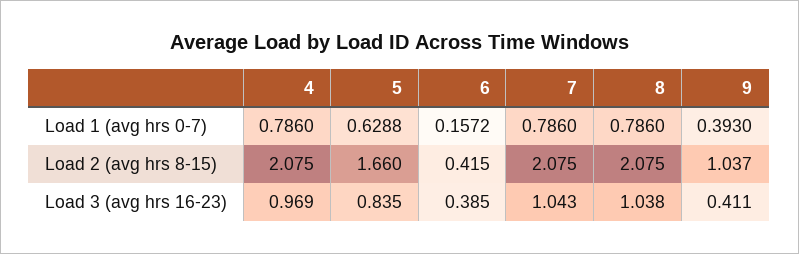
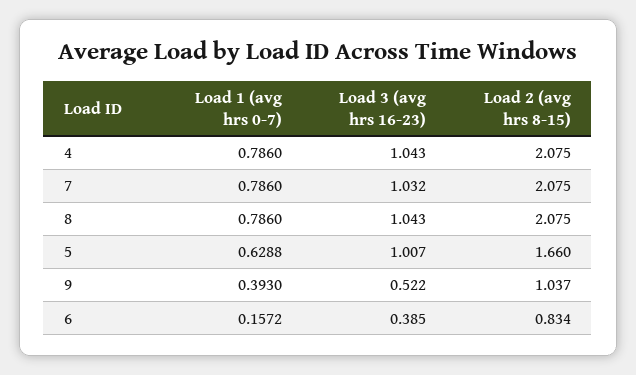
  {
    "4": {
      "Load 1 (avg hrs 0-7)": 0.786,
      "Load 2 (avg hrs 8-15)": 2.075,
-     "Load 3 (avg hrs 16-23)": 0.969
+     "Load 3 (avg hrs 16-23)": 1.043
    },
    "5": {
      "Load 1 (avg hrs 0-7)": 0.6288,
      "Load 2 (avg hrs 8-15)": 1.66,
-     "Load 3 (avg hrs 16-23)": 0.835
+     "Load 3 (avg hrs 16-23)": 1.007
    },
    "6": {
      "Load 1 (avg hrs 0-7)": 0.1572,
-     "Load 2 (avg hrs 8-15)": 0.415,
+     "Load 2 (avg hrs 8-15)": 0.834,
      "Load 3 (avg hrs 16-23)": 0.385
    },
    "7": {
      "Load 1 (avg hrs 0-7)": 0.786,
      "Load 2 (avg hrs 8-15)": 2.075,
-     "Load 3 (avg hrs 16-23)": 1.043
+     "Load 3 (avg hrs 16-23)": 1.032
    },
    "8": {
      "Load 1 (avg hrs 0-7)": 0.786,
      "Load 2 (avg hrs 8-15)": 2.075,
-     "Load 3 (avg hrs 16-23)": 1.038
+     "Load 3 (avg hrs 16-23)": 1.043
    },
    "9": {
      "Load 1 (avg hrs 0-7)": 0.393,
      "Load 2 (avg hrs 8-15)": 1.037,
-     "Load 3 (avg hrs 16-23)": 0.411
+     "Load 3 (avg hrs 16-23)": 0.522
    }
  }

